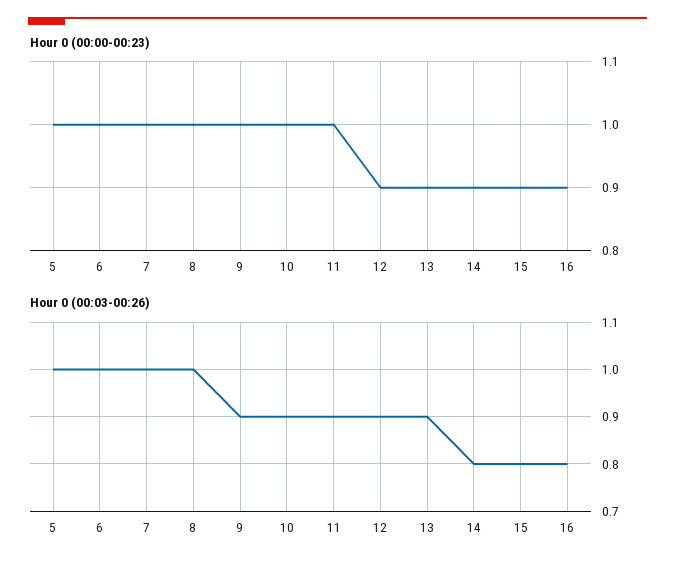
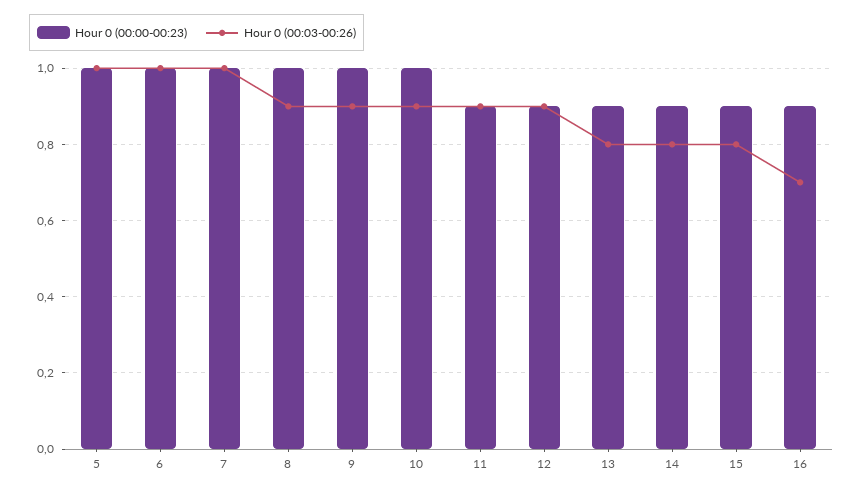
  {
    "Hour 0 (00:00-00:23)": {
      "5": 1,
      "6": 1,
      "7": 1,
      "8": 1,
      "9": 1,
      "10": 1,
-     "11": 1,
+     "11": 0.9,
      "12": 0.9,
      "13": 0.9,
      "14": 0.9,
      "15": 0.9,
      "16": 0.9
    },
    "Hour 0 (00:03-00:26)": {
      "5": 1,
      "6": 1,
      "7": 1,
-     "8": 1,
+     "8": 0.9,
      "9": 0.9,
      "10": 0.9,
      "11": 0.9,
      "12": 0.9,
-     "13": 0.9,
+     "13": 0.8,
      "14": 0.8,
      "15": 0.8,
-     "16": 0.8
+     "16": 0.7
    }
  }

